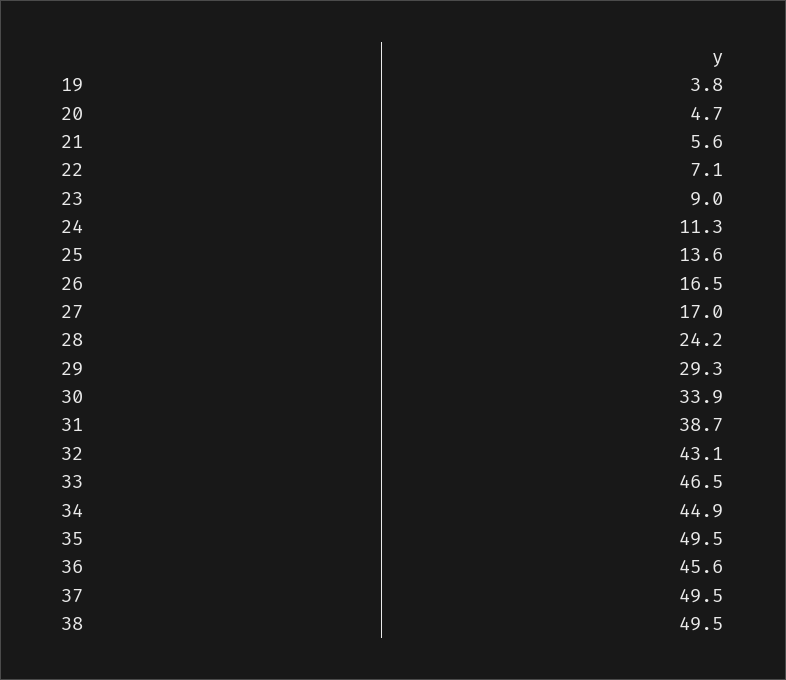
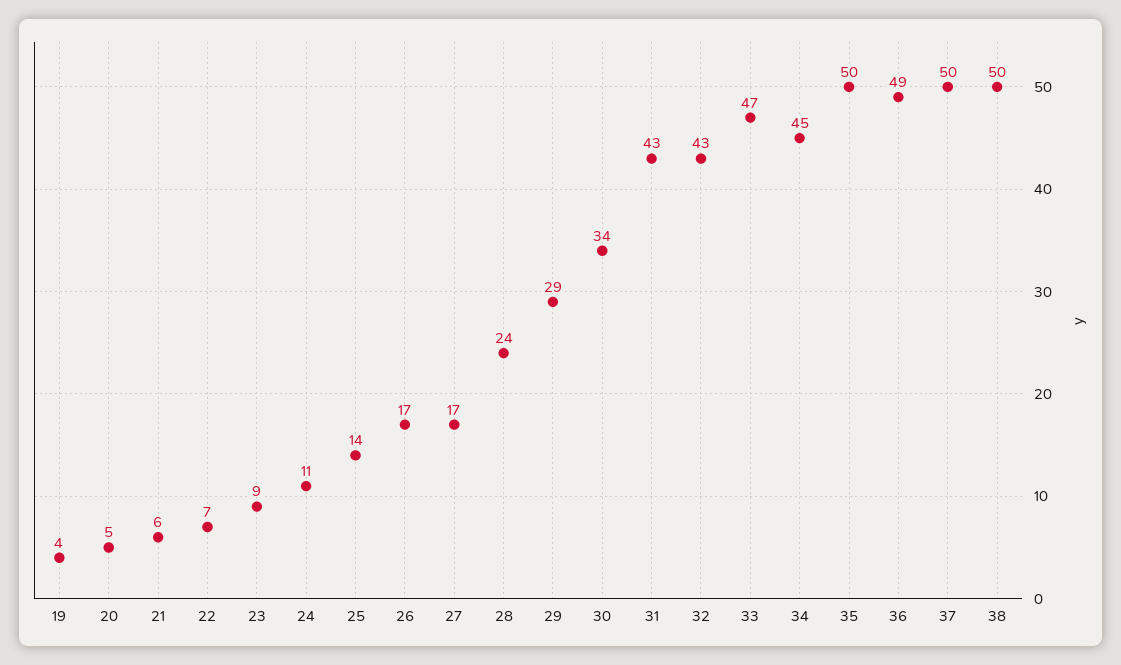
  {
    "19": 3.8,
    "20": 4.7,
    "21": 5.6,
    "22": 7.1,
    "23": 9,
    "24": 11.3,
    "25": 13.6,
    "26": 16.5,
    "27": 17,
    "28": 24.2,
    "29": 29.3,
    "30": 33.9,
-   "31": 38.7,
+   "31": 43,
    "32": 43.1,
    "33": 46.5,
    "34": 44.9,
    "35": 49.5,
-   "36": 45.6,
+   "36": 49,
    "37": 49.5,
    "38": 49.5
  }

